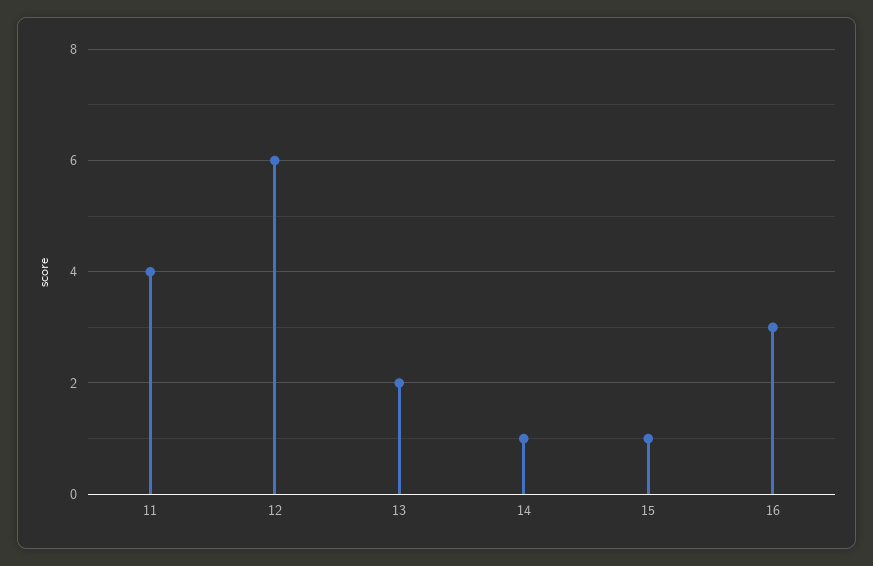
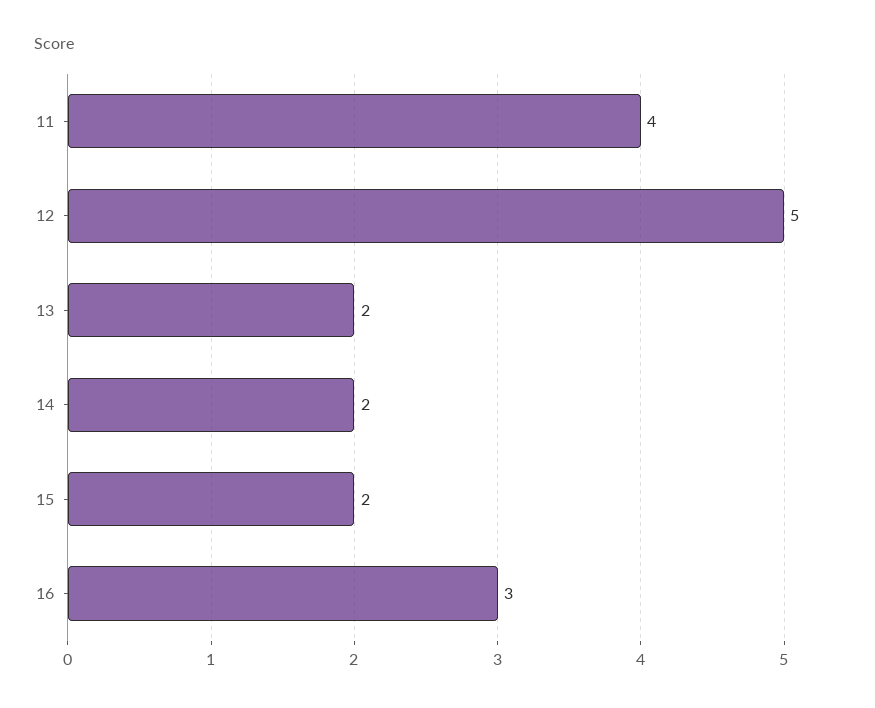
  {
    "11": 4,
-   "12": 6,
+   "12": 5,
    "13": 2,
-   "14": 1,
+   "14": 2,
-   "15": 1,
+   "15": 2,
    "16": 3
  }

